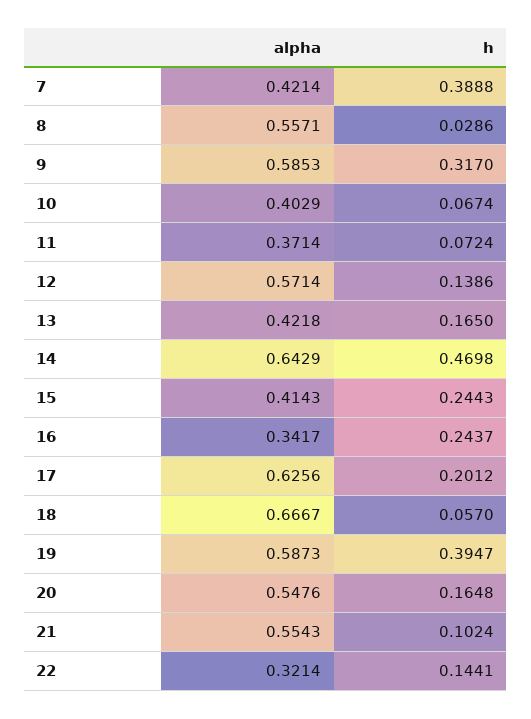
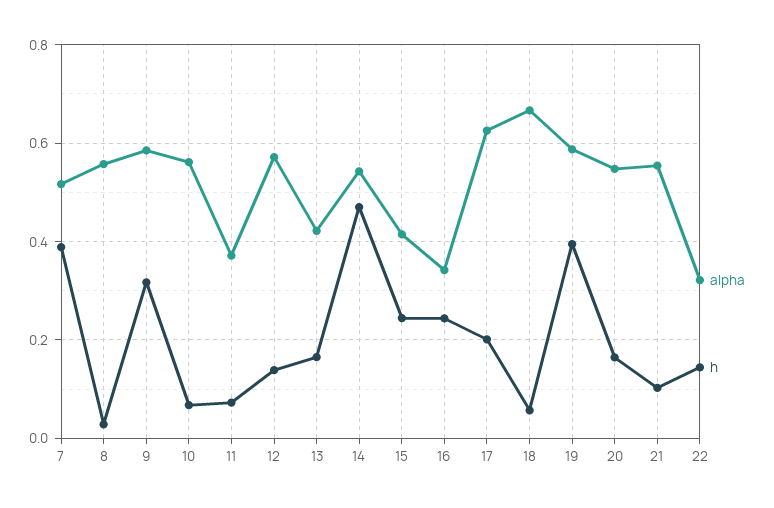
  {
    "alpha": {
-     "7": 0.4214,
+     "7": 0.52,
      "8": 0.5571,
      "9": 0.5853,
-     "10": 0.4029,
+     "10": 0.56,
      "11": 0.3714,
      "12": 0.5714,
      "13": 0.4218,
-     "14": 0.6429,
+     "14": 0.54,
      "15": 0.4143,
      "16": 0.3417,
      "17": 0.6256,
      "18": 0.6667,
      "19": 0.5873,
      "20": 0.5476,
      "21": 0.5543,
      "22": 0.3214
    },
    "h": {
      "7": 0.3888,
      "8": 0.0286,
      "9": 0.317,
      "10": 0.0674,
      "11": 0.0724,
      "12": 0.1386,
      "13": 0.165,
      "14": 0.4698,
      "15": 0.2443,
      "16": 0.2437,
      "17": 0.2012,
      "18": 0.057,
      "19": 0.3947,
      "20": 0.1648,
      "21": 0.1024,
      "22": 0.1441
    }
  }

